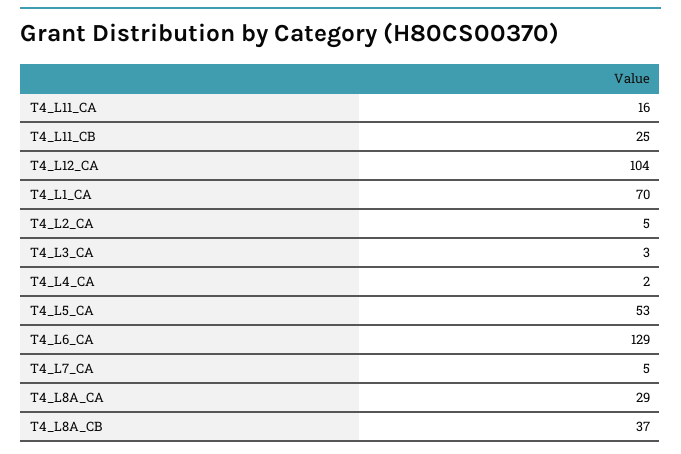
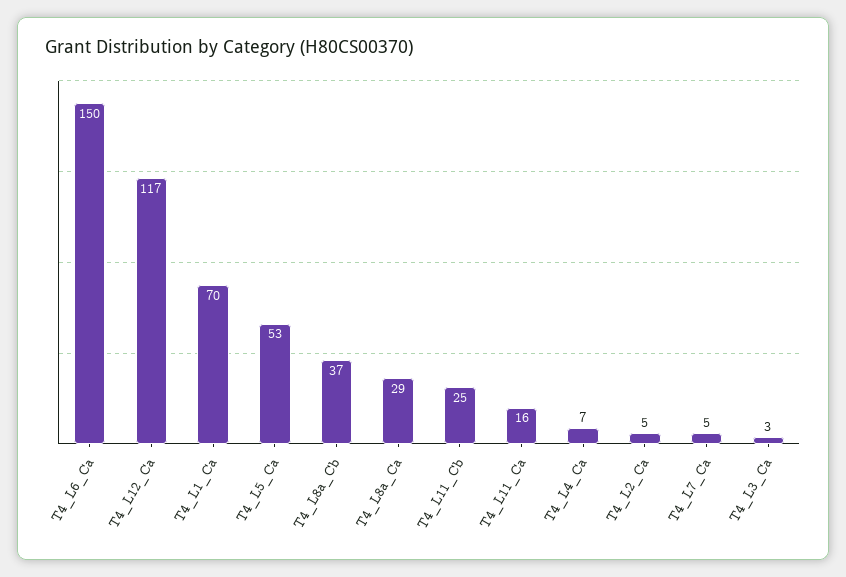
  {
    "T4_L11_CA": 16,
    "T4_L11_CB": 25,
-   "T4_L12_CA": 104,
+   "T4_L12_CA": 117,
    "T4_L1_CA": 70,
    "T4_L2_CA": 5,
    "T4_L3_CA": 3,
-   "T4_L4_CA": 2,
+   "T4_L4_CA": 7,
    "T4_L5_CA": 53,
-   "T4_L6_CA": 129,
+   "T4_L6_CA": 150,
    "T4_L7_CA": 5,
    "T4_L8A_CA": 29,
    "T4_L8A_CB": 37
  }

